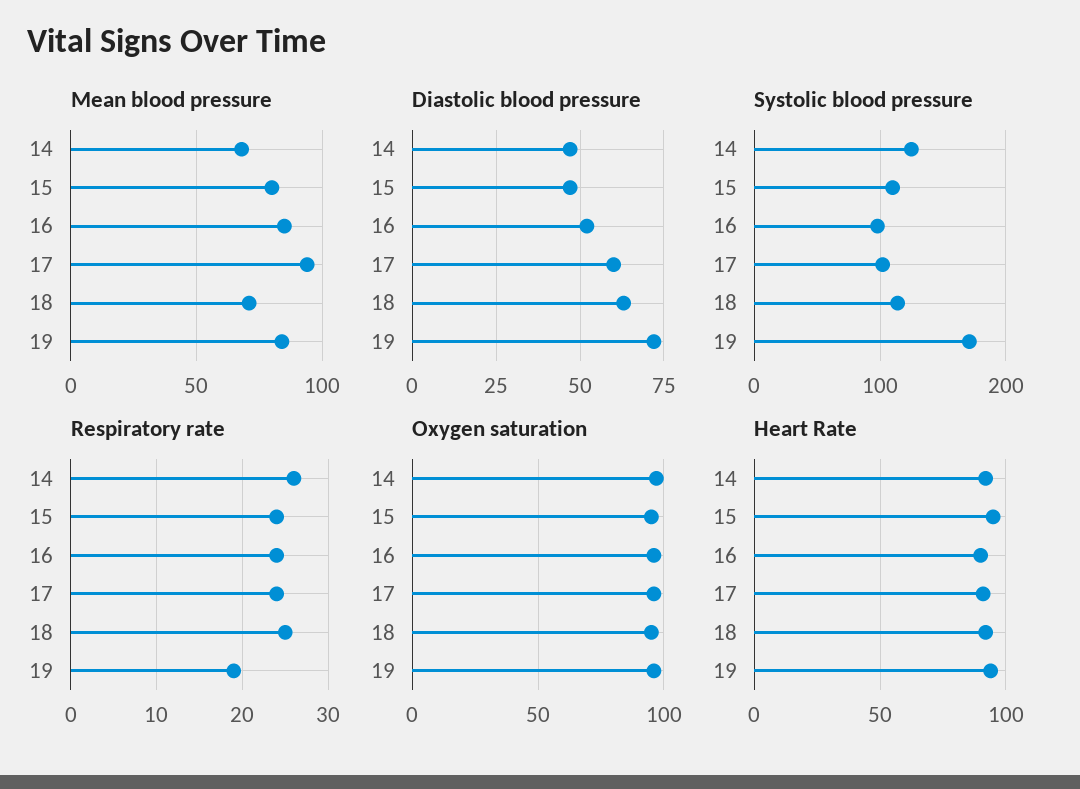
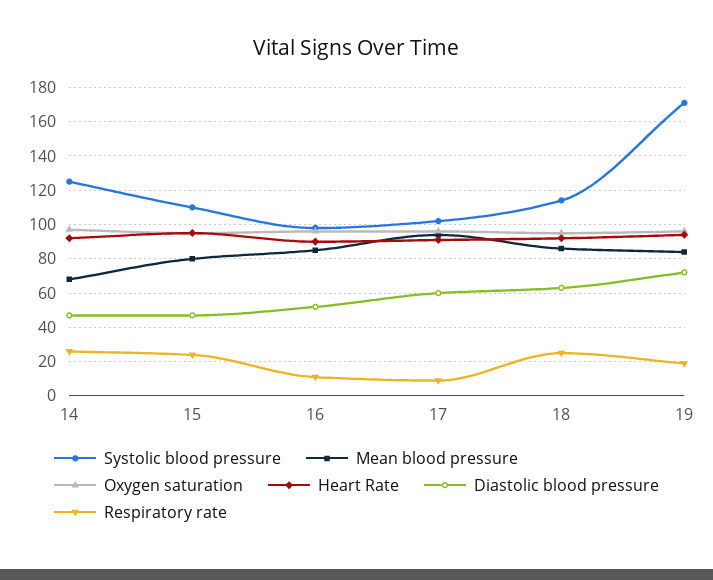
  {
    "Mean blood pressure": {
      "14": 70,
      "15": 80,
      "16": 85,
      "17": 95,
-     "18": 70,
+     "18": 85,
      "19": 85
    },
    "Diastolic blood pressure": {
      "14": 45,
      "15": 45,
      "16": 50,
      "17": 60,
      "18": 65,
      "19": 70
    },
    "Systolic blood pressure": {
      "14": 125,
      "15": 110,
      "16": 100,
      "17": 100,
      "18": 115,
      "19": 170
    },
    "Respiratory rate": {
      "14": 26,
      "15": 24,
-     "16": 24,
+     "16": 10,
-     "17": 24,
+     "17": 10,
      "18": 25,
      "19": 19
    },
    "Oxygen saturation": {
      "14": 95,
      "15": 95,
      "16": 95,
      "17": 95,
      "18": 95,
      "19": 95
    },
    "Heart Rate": {
      "14": 90,
      "15": 95,
      "16": 90,
      "17": 90,
      "18": 90,
      "19": 95
    }
  }

